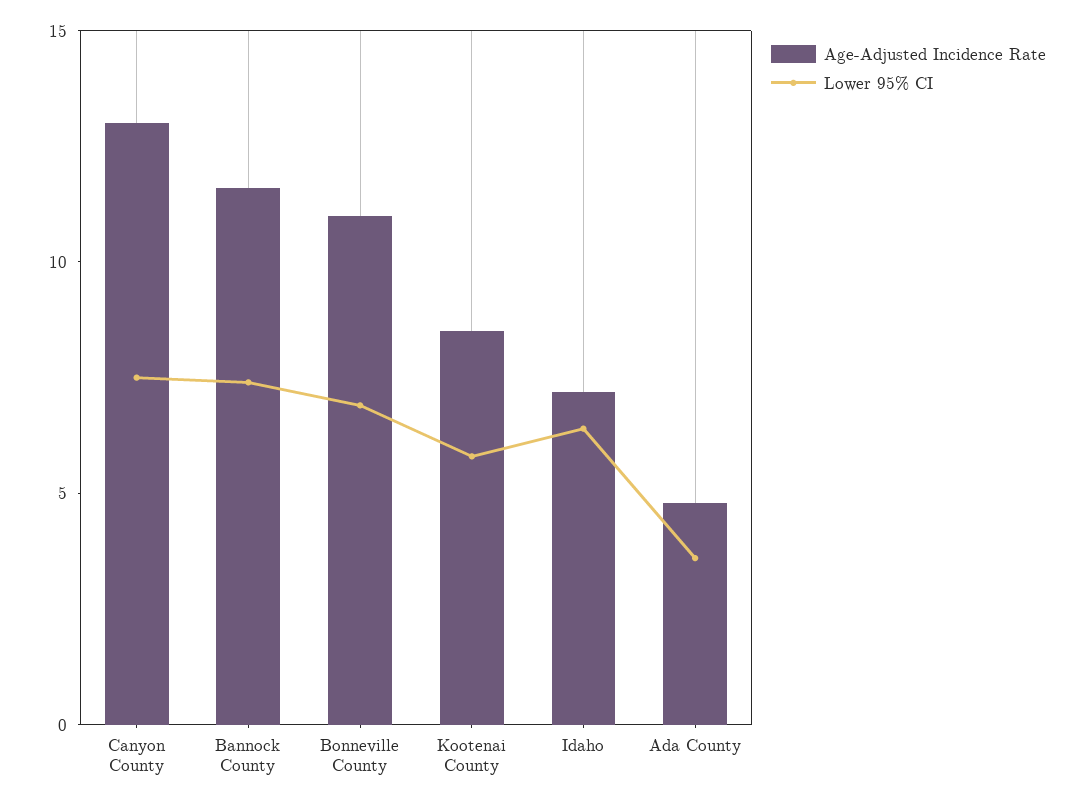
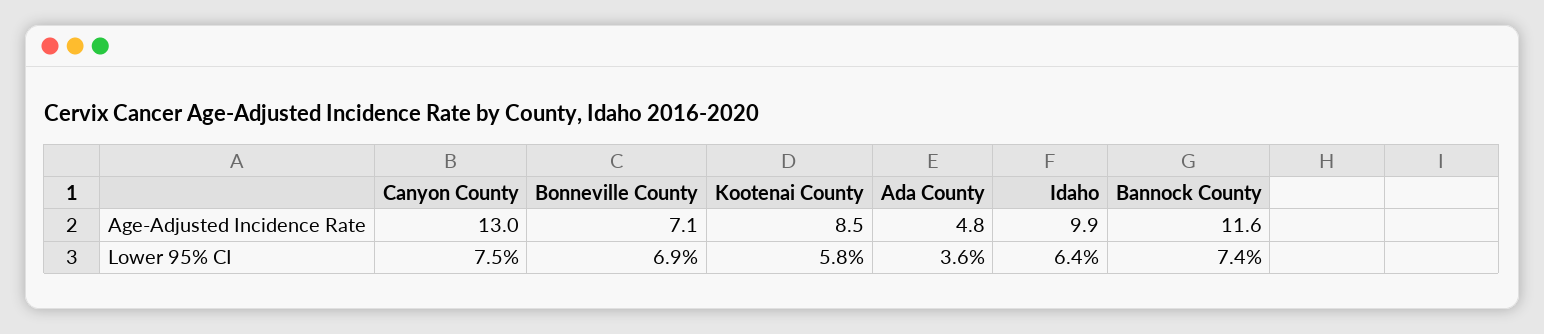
  {
    "Age-Adjusted Incidence Rate": {
      "Canyon County": 13,
      "Bannock County": 11.6,
-     "Bonneville County": 11,
+     "Bonneville County": 7.1,
      "Kootenai County": 8.5,
-     "Idaho": 7,
+     "Idaho": 9.9,
      "Ada County": 4.8
    },
    "Lower 95% CI": {
      "Canyon County": 7.5,
      "Bannock County": 7.4,
      "Bonneville County": 6.9,
      "Kootenai County": 5.8,
      "Idaho": 6.4,
      "Ada County": 3.6
    }
  }

